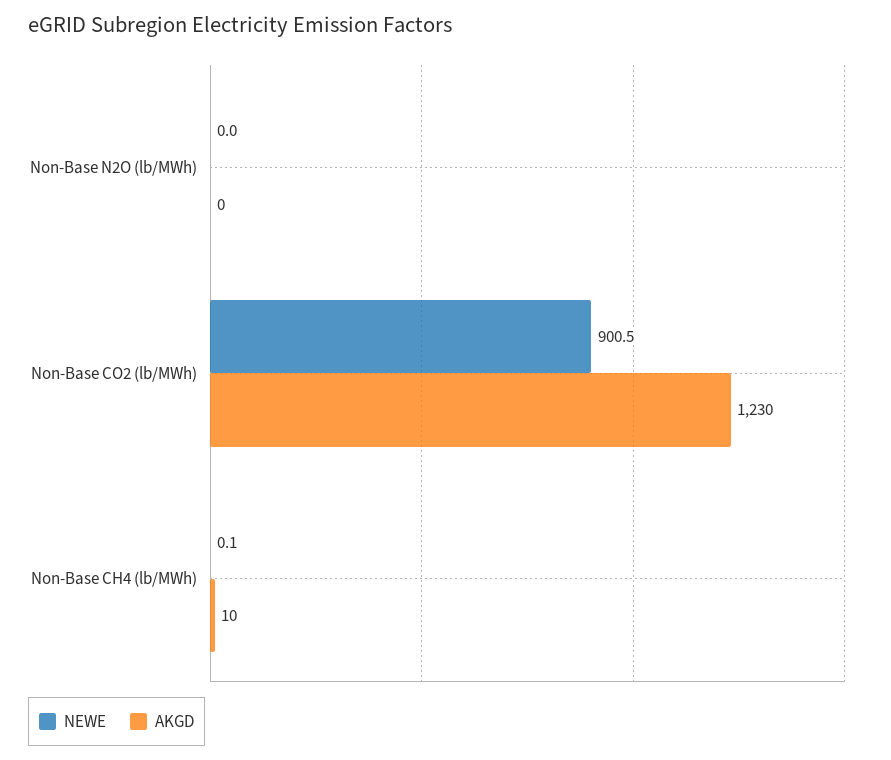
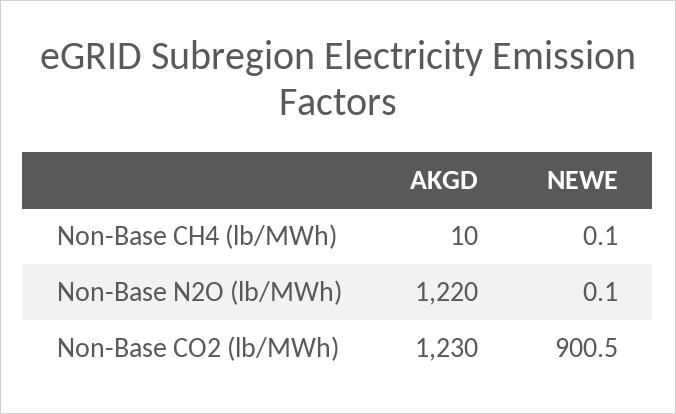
  {
    "NEWE": {
-     "Non-Base N2O (lb/MWh)": 0,
+     "Non-Base N2O (lb/MWh)": 0.1,
      "Non-Base CO2 (lb/MWh)": 900.5,
      "Non-Base CH4 (lb/MWh)": 0.1
    },
    "AKGD": {
-     "Non-Base N2O (lb/MWh)": 0,
+     "Non-Base N2O (lb/MWh)": 1220,
      "Non-Base CO2 (lb/MWh)": 1230,
      "Non-Base CH4 (lb/MWh)": 10
    }
  }

